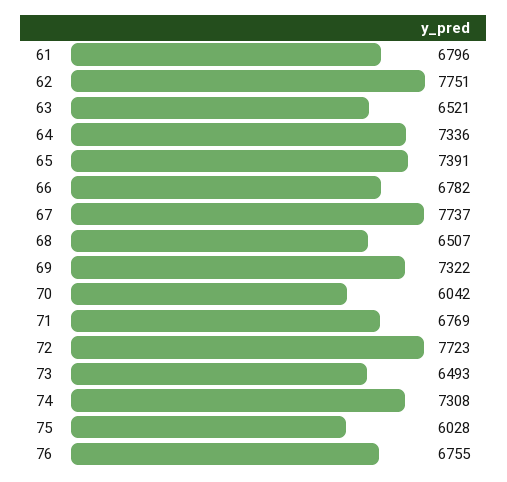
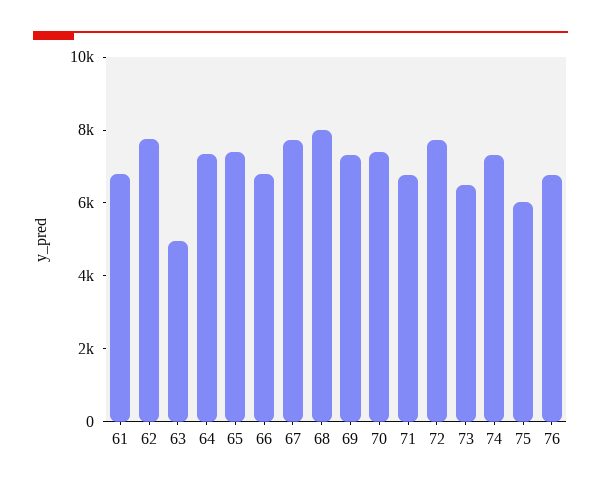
  {
    "61": 6796,
    "62": 7751,
-   "63": 6521,
+   "63": 5000,
    "64": 7336,
    "65": 7391,
    "66": 6782,
    "67": 7737,
-   "68": 6507,
+   "68": 8000,
    "69": 7322,
-   "70": 6042,
+   "70": 7500,
    "71": 6769,
    "72": 7723,
    "73": 6493,
    "74": 7308,
    "75": 6028,
    "76": 6755
  }

